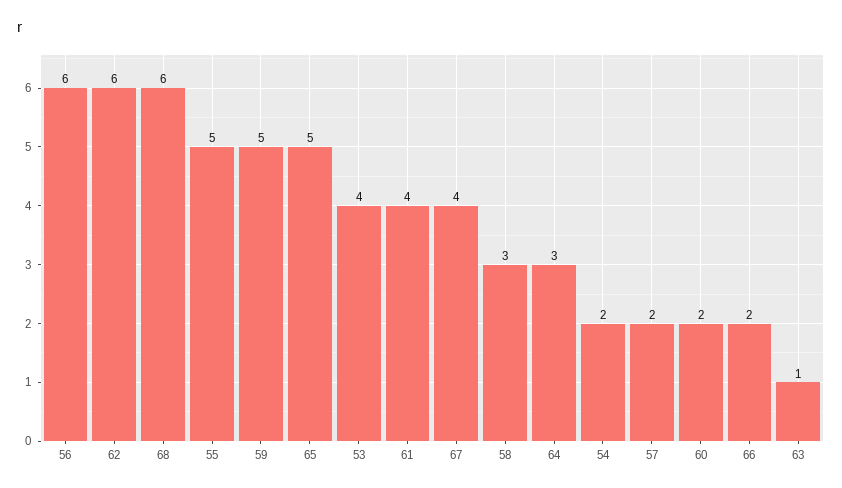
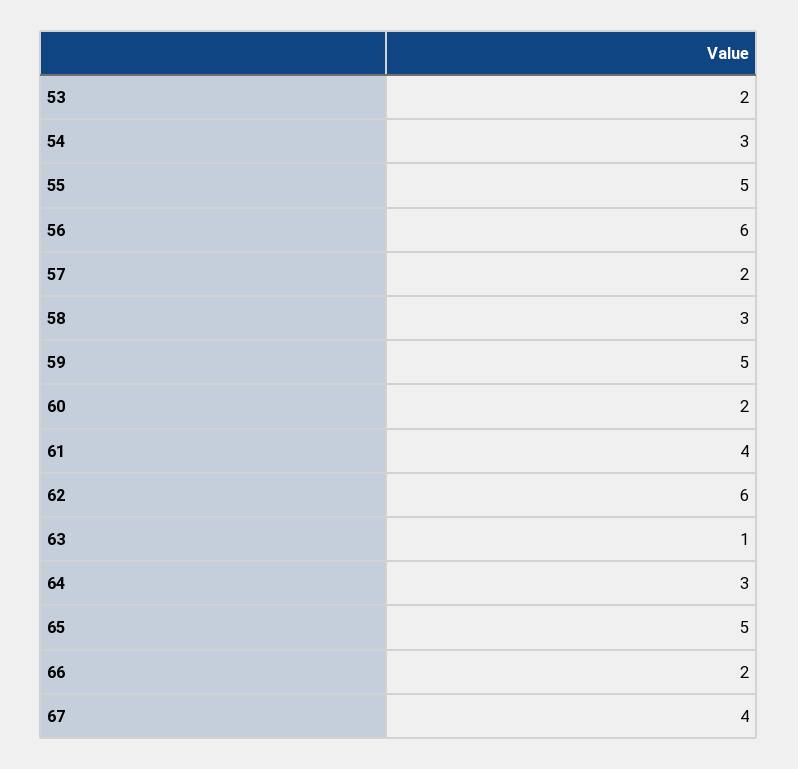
  {
    "56": 6,
    "62": 6,
-   "68": 6,
    "55": 5,
    "59": 5,
    "65": 5,
-   "53": 4,
+   "53": 2,
    "61": 4,
    "67": 4,
    "58": 3,
    "64": 3,
-   "54": 2,
+   "54": 3,
    "57": 2,
    "60": 2,
    "66": 2,
    "63": 1
  }

